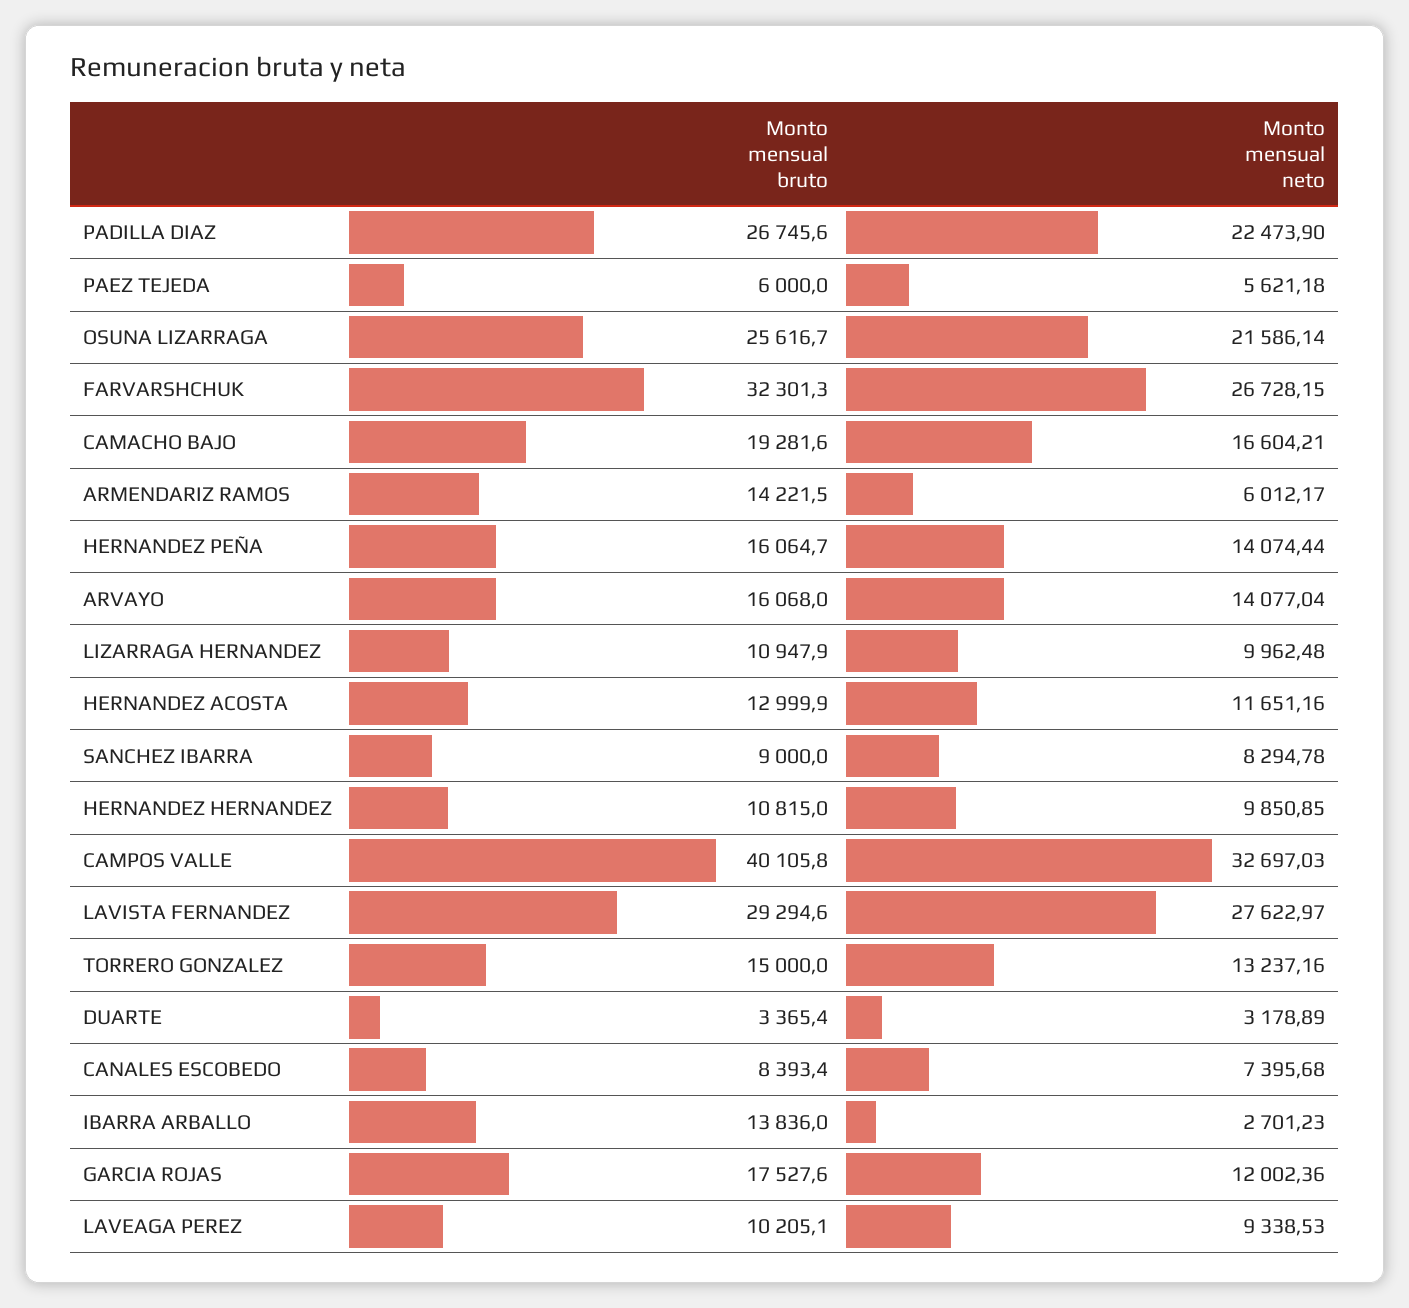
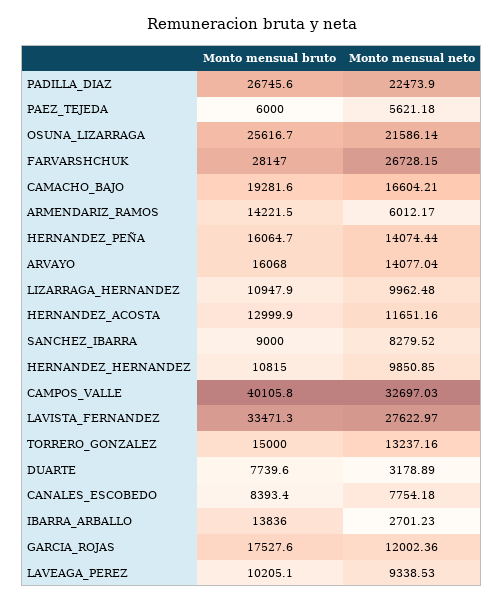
  {
    "Monto mensual bruto": {
      "PADILLA DIAZ": 26745.6,
      "PAEZ TEJEDA": 6000,
      "OSUNA LIZARRAGA": 25616.7,
-     "FARVARSHCHUK": 32301.3,
+     "FARVARSHCHUK": 28147,
      "CAMACHO BAJO": 19281.6,
      "ARMENDARIZ RAMOS": 14221.5,
      "HERNANDEZ PEÑA": 16064.7,
      "ARVAYO": 16068,
      "LIZARRAGA HERNANDEZ": 10947.9,
      "HERNANDEZ ACOSTA": 12999.9,
      "SANCHEZ IBARRA": 9000,
      "HERNANDEZ HERNANDEZ": 10815,
      "CAMPOS VALLE": 40105.8,
-     "LAVISTA FERNANDEZ": 29294.6,
+     "LAVISTA FERNANDEZ": 33471.3,
      "TORRERO GONZALEZ": 15000,
-     "DUARTE": 3365.4,
+     "DUARTE": 7739.6,
      "CANALES ESCOBEDO": 8393.4,
      "IBARRA ARBALLO": 13836,
      "GARCIA ROJAS": 17527.6,
      "LAVEAGA PEREZ": 10205.1
    },
    "Monto mensual neto": {
      "PADILLA DIAZ": 22473.9,
      "PAEZ TEJEDA": 5621.18,
      "OSUNA LIZARRAGA": 21586.14,
      "FARVARSHCHUK": 26728.15,
      "CAMACHO BAJO": 16604.21,
      "ARMENDARIZ RAMOS": 6012.17,
      "HERNANDEZ PEÑA": 14074.44,
      "ARVAYO": 14077.04,
      "LIZARRAGA HERNANDEZ": 9962.48,
      "HERNANDEZ ACOSTA": 11651.16,
-     "SANCHEZ IBARRA": 8294.78,
+     "SANCHEZ IBARRA": 8279.52,
      "HERNANDEZ HERNANDEZ": 9850.85,
      "CAMPOS VALLE": 32697.03,
      "LAVISTA FERNANDEZ": 27622.97,
      "TORRERO GONZALEZ": 13237.16,
      "DUARTE": 3178.89,
-     "CANALES ESCOBEDO": 7395.68,
+     "CANALES ESCOBEDO": 7754.18,
      "IBARRA ARBALLO": 2701.23,
      "GARCIA ROJAS": 12002.36,
      "LAVEAGA PEREZ": 9338.53
    }
  }

